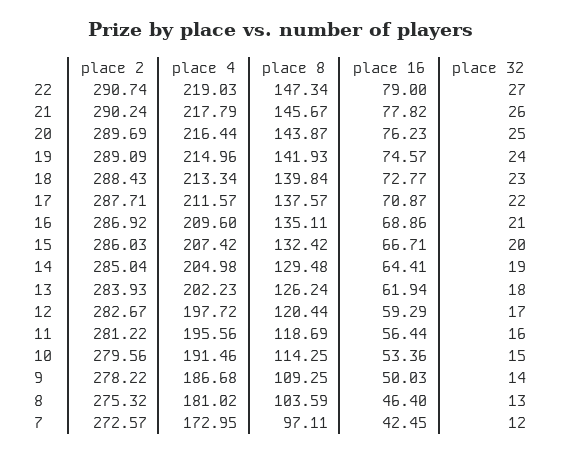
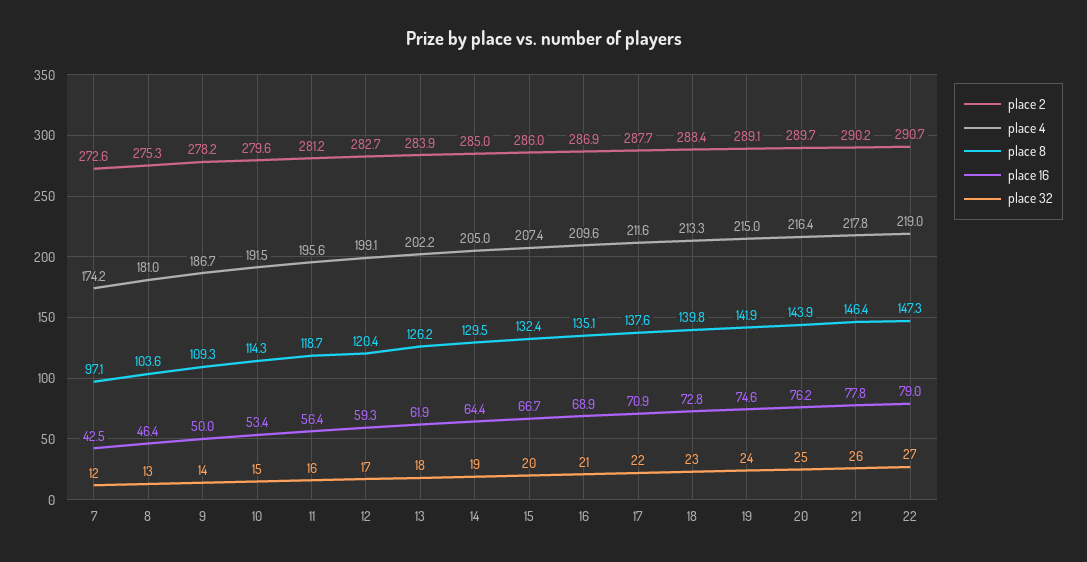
  {
    "place 2": {
      "22": 290.74,
      "21": 290.24,
      "20": 289.69,
      "19": 289.09,
      "18": 288.43,
      "17": 287.71,
      "16": 286.92,
      "15": 286.03,
      "14": 285.04,
      "13": 283.93,
      "12": 282.67,
      "11": 281.22,
      "10": 279.56,
      "9": 278.22,
      "8": 275.32,
      "7": 272.57
    },
    "place 4": {
      "22": 219.03,
      "21": 217.79,
      "20": 216.44,
      "19": 214.96,
      "18": 213.34,
      "17": 211.57,
      "16": 209.6,
      "15": 207.42,
      "14": 204.98,
      "13": 202.23,
-     "12": 197.72,
+     "12": 199.1,
      "11": 195.56,
      "10": 191.46,
      "9": 186.68,
      "8": 181.02,
-     "7": 172.95
+     "7": 174.2
    },
    "place 8": {
      "22": 147.34,
-     "21": 145.67,
+     "21": 146.4,
      "20": 143.87,
      "19": 141.93,
      "18": 139.84,
      "17": 137.57,
      "16": 135.11,
      "15": 132.42,
      "14": 129.48,
      "13": 126.24,
      "12": 120.44,
      "11": 118.69,
      "10": 114.25,
      "9": 109.25,
      "8": 103.59,
      "7": 97.11
    },
    "place 16": {
      "22": 79,
      "21": 77.82,
      "20": 76.23,
      "19": 74.57,
      "18": 72.77,
      "17": 70.87,
      "16": 68.86,
      "15": 66.71,
      "14": 64.41,
      "13": 61.94,
      "12": 59.29,
      "11": 56.44,
      "10": 53.36,
      "9": 50.03,
      "8": 46.4,
      "7": 42.45
    },
    "place 32": {
      "22": 27,
      "21": 26,
      "20": 25,
      "19": 24,
      "18": 23,
      "17": 22,
      "16": 21,
      "15": 20,
      "14": 19,
      "13": 18,
      "12": 17,
      "11": 16,
      "10": 15,
      "9": 14,
      "8": 13,
      "7": 12
    }
  }

